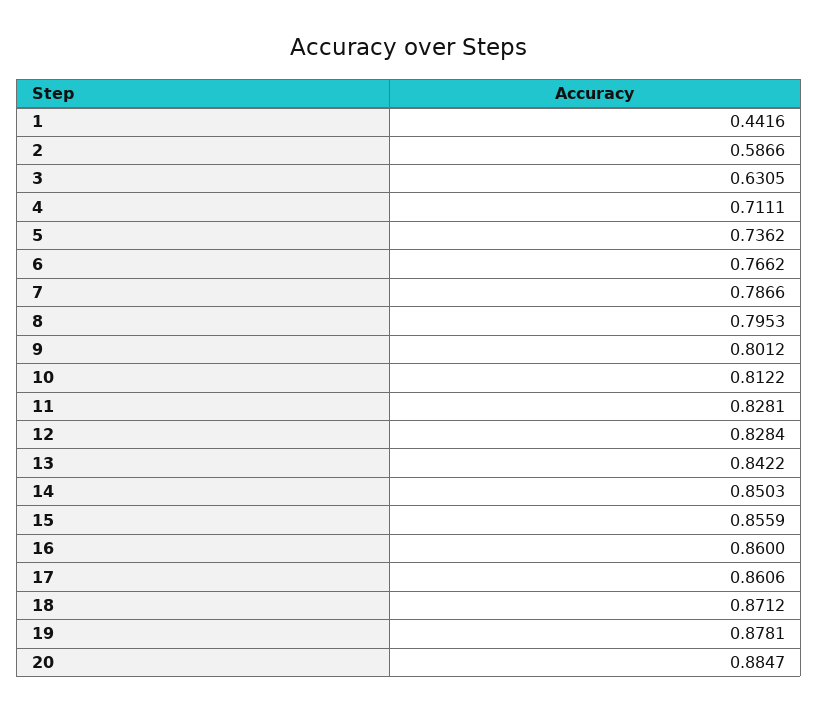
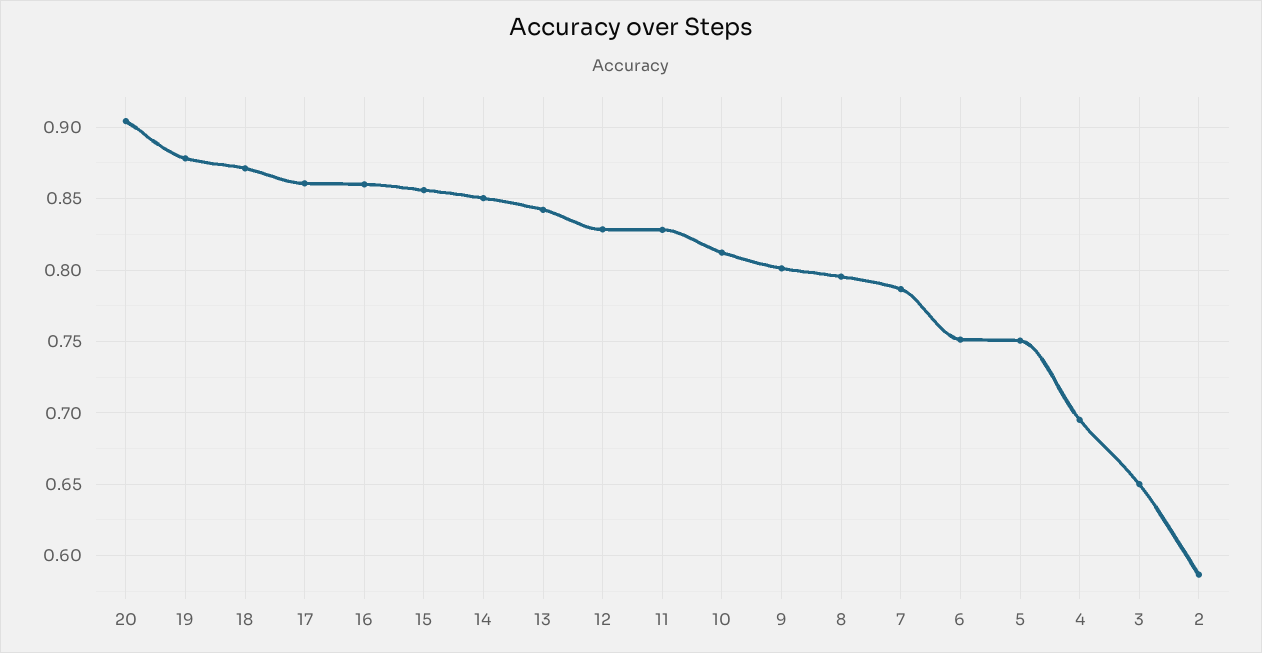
  {
-   "1": 0.4416,
    "2": 0.5866,
-   "3": 0.6305,
+   "3": 0.65,
-   "4": 0.7111,
+   "4": 0.695,
-   "5": 0.7362,
+   "5": 0.75,
-   "6": 0.7662,
+   "6": 0.75,
    "7": 0.7866,
    "8": 0.7953,
    "9": 0.8012,
    "10": 0.8122,
    "11": 0.8281,
    "12": 0.8284,
    "13": 0.8422,
    "14": 0.8503,
    "15": 0.8559,
    "16": 0.86,
    "17": 0.8606,
    "18": 0.8712,
    "19": 0.8781,
-   "20": 0.8847
+   "20": 0.905
  }

